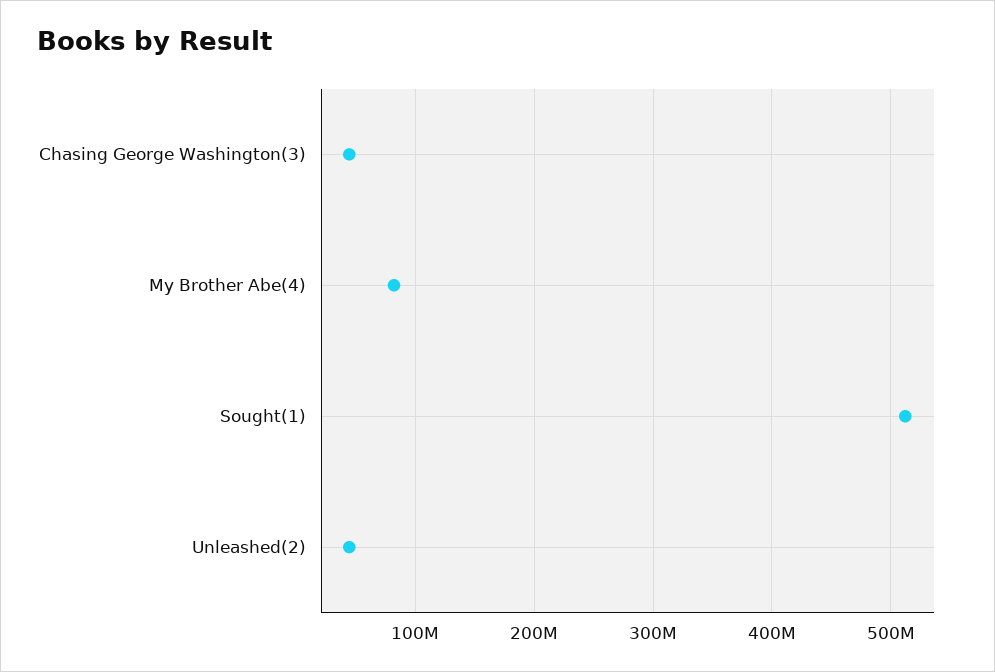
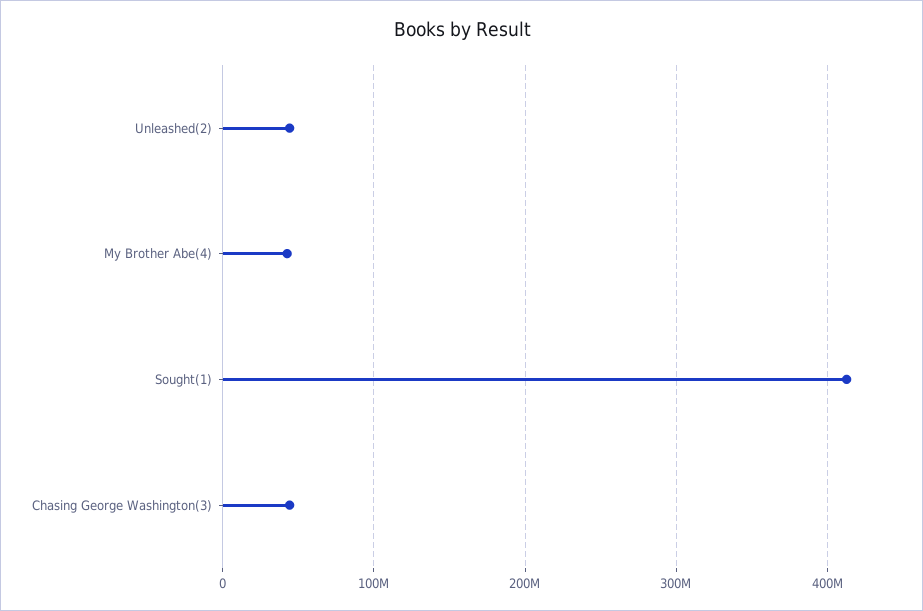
  {
    "Chasing George Washington(3)": 40000000,
-   "My Brother Abe(4)": 80000000,
+   "My Brother Abe(4)": 40000000,
-   "Sought(1)": 510000000,
+   "Sought(1)": 410000000,
    "Unleashed(2)": 40000000
  }

